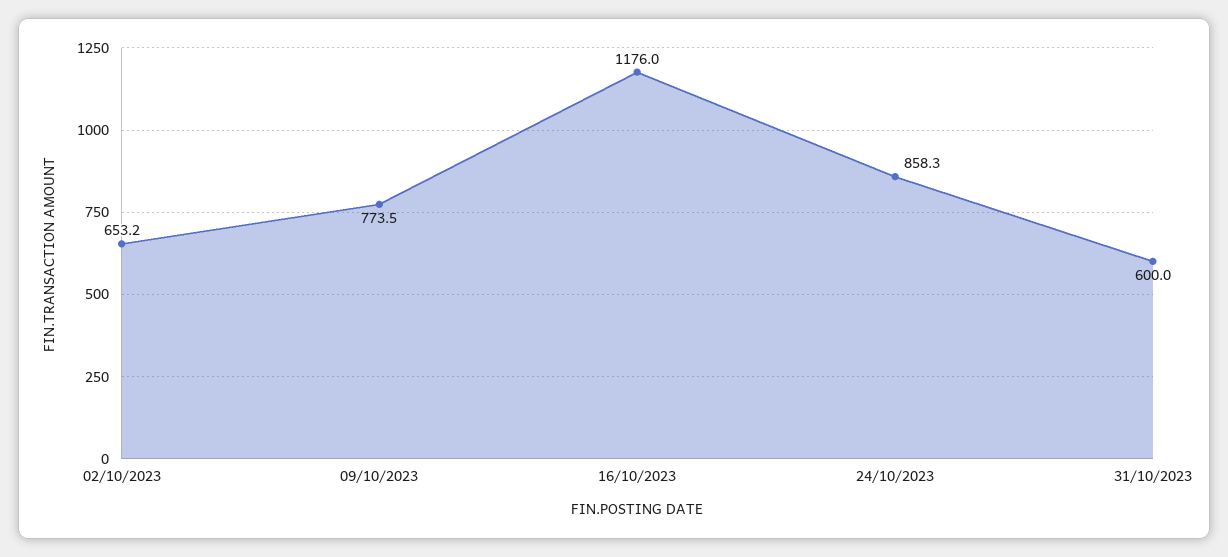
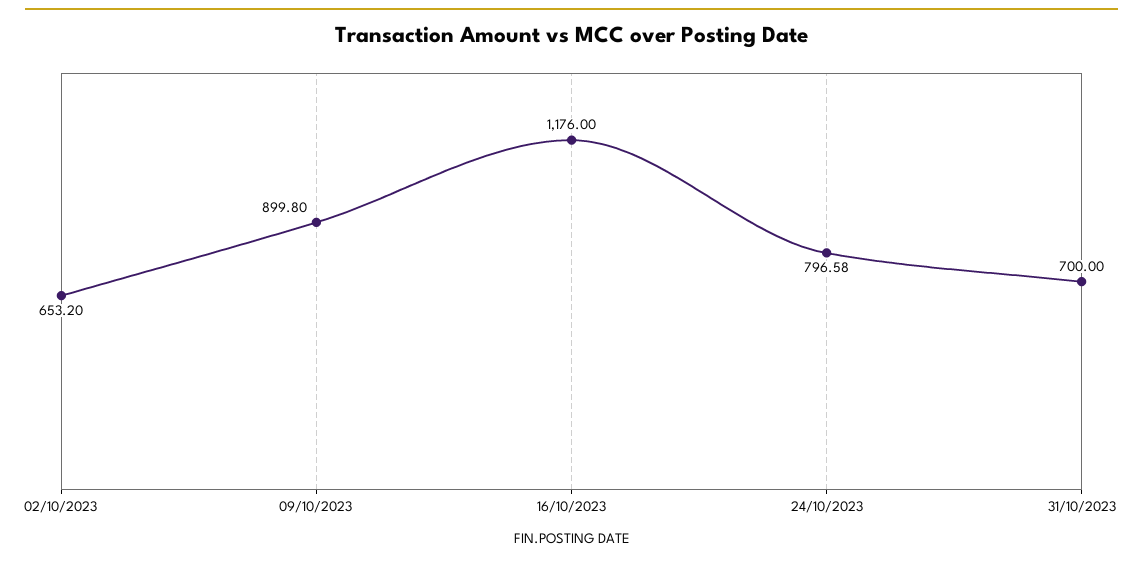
  {
    "02/10/2023": 653.2,
-   "09/10/2023": 773.5,
+   "09/10/2023": 899.8,
    "16/10/2023": 1176,
-   "24/10/2023": 858.3,
+   "24/10/2023": 796.58,
-   "31/10/2023": 600
+   "31/10/2023": 700
  }

